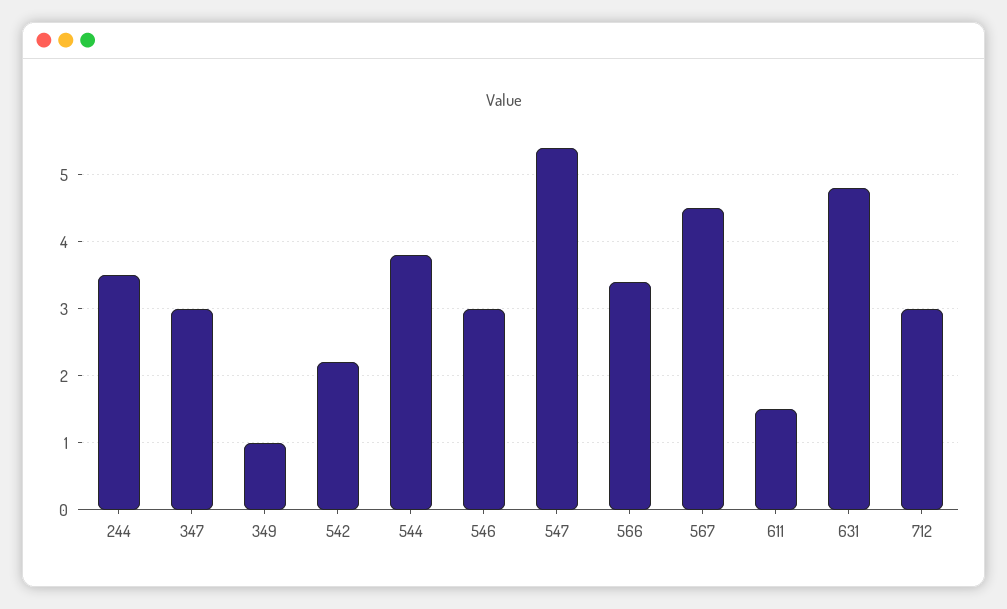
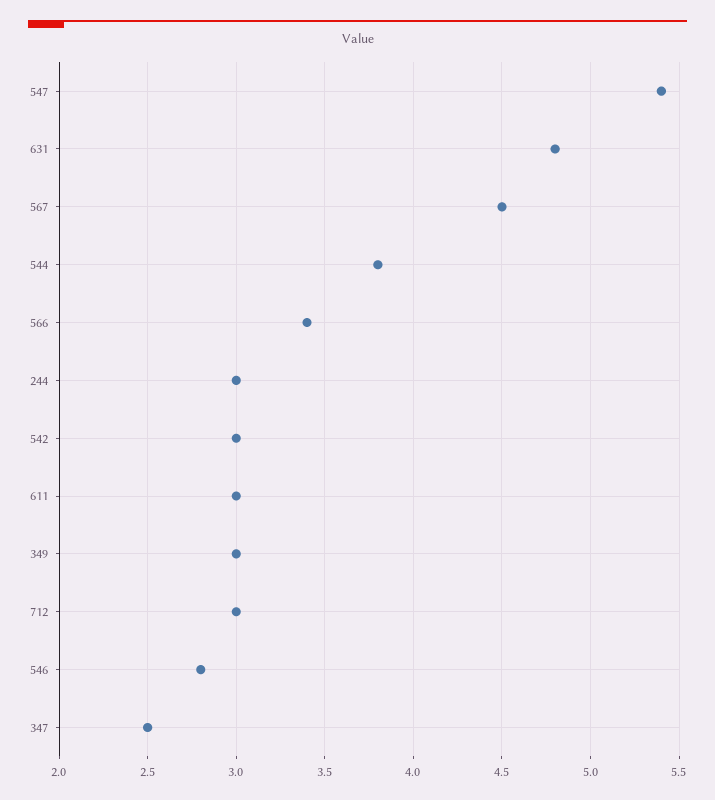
  {
-   "244": 3.5,
+   "244": 3,
-   "347": 3,
+   "347": 2.5,
-   "349": 1,
+   "349": 3,
-   "542": 2.2,
+   "542": 3,
    "544": 3.8,
-   "546": 3,
+   "546": 2.8,
    "547": 5.4,
    "566": 3.4,
    "567": 4.5,
-   "611": 1.5,
+   "611": 3,
    "631": 4.8,
    "712": 3
  }

